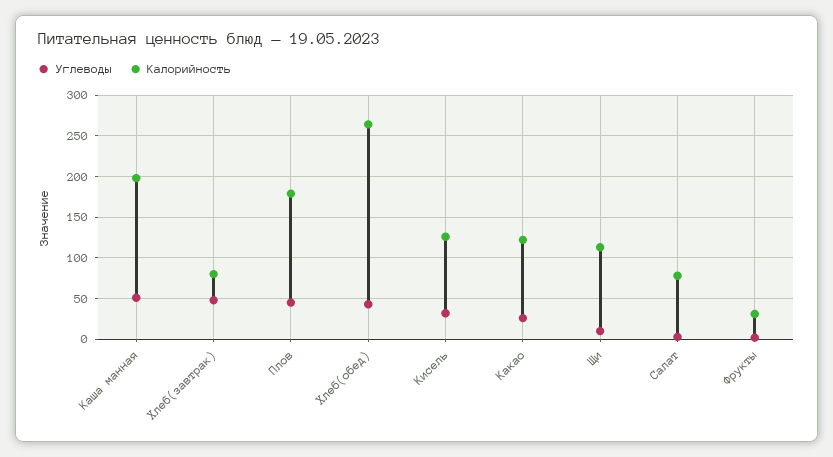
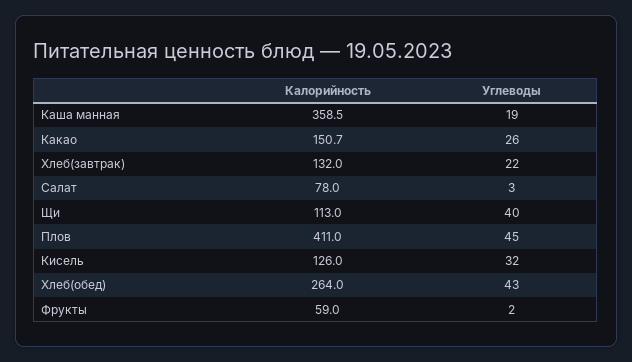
  {
    "Углеводы": {
-     "Каша манная": 50,
+     "Каша манная": 19,
-     "Хлеб(завтрак)": 50,
+     "Хлеб(завтрак)": 22,
      "Плов": 45,
      "Хлеб(обед)": 43,
      "Кисель": 32,
      "Какао": 26,
-     "Щи": 10,
+     "Щи": 40,
      "Салат": 3,
      "Фрукты": 2
    },
    "Калорийность": {
-     "Каша манная": 200,
+     "Каша манная": 358.5,
-     "Хлеб(завтрак)": 80,
+     "Хлеб(завтрак)": 132,
-     "Плов": 180,
+     "Плов": 411,
      "Хлеб(обед)": 264,
      "Кисель": 126,
-     "Какао": 120,
+     "Какао": 150.7,
      "Щи": 113,
      "Салат": 78,
-     "Фрукты": 30
+     "Фрукты": 59
    }
  }

